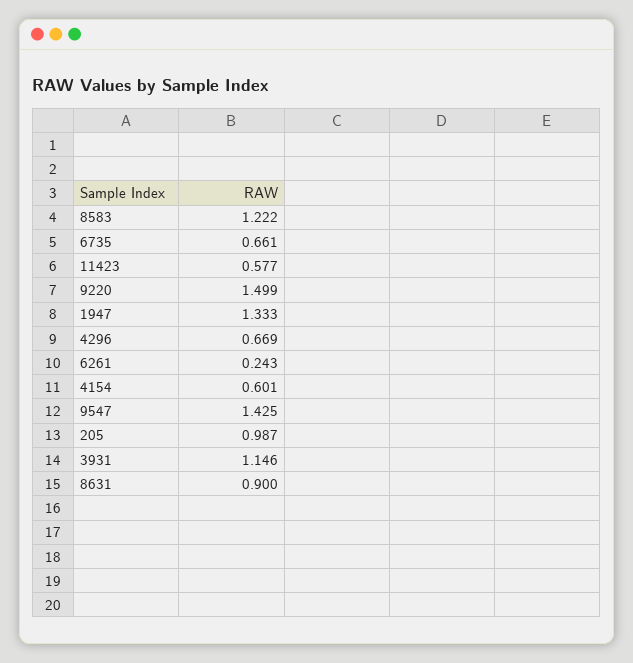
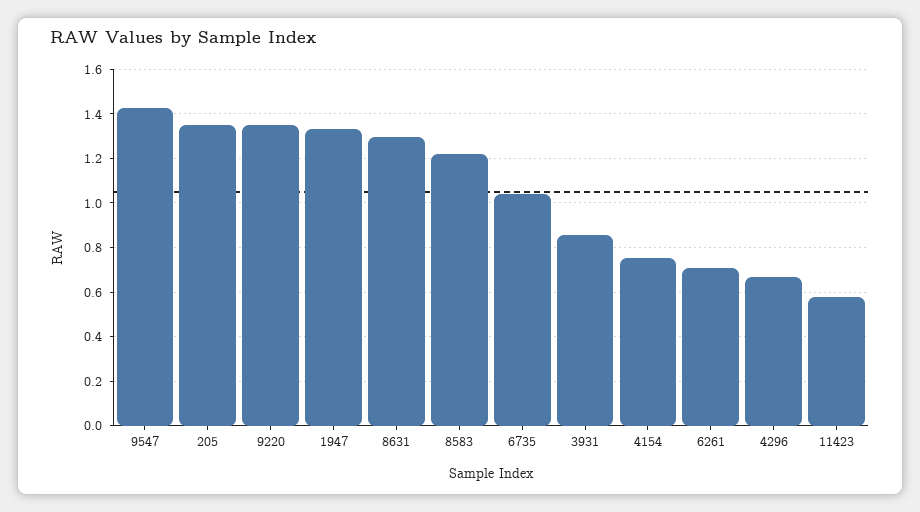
  {
    "8583": 1.222,
-   "6735": 0.661,
+   "6735": 1.05,
    "11423": 0.577,
-   "9220": 1.499,
+   "9220": 1.35,
    "1947": 1.333,
    "4296": 0.669,
-   "6261": 0.243,
+   "6261": 0.7,
-   "4154": 0.601,
+   "4154": 0.75,
    "9547": 1.425,
-   "205": 0.987,
+   "205": 1.35,
-   "3931": 1.146,
+   "3931": 0.85,
-   "8631": 0.9
+   "8631": 1.3
  }

